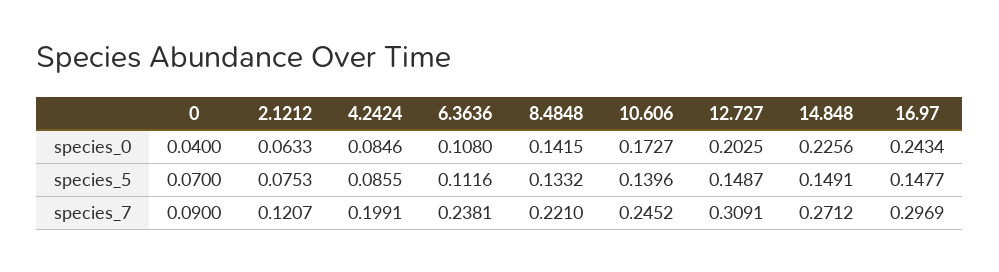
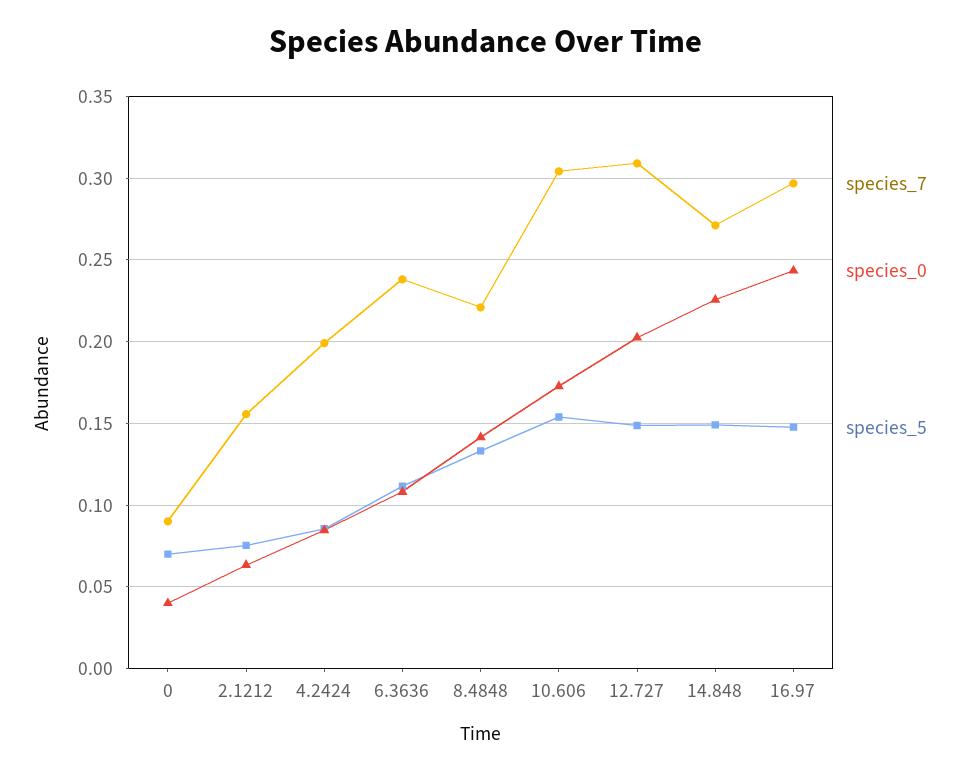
  {
    "species_0": {
      "0": 0.04,
      "2.1212": 0.0633,
      "4.2424": 0.0846,
      "6.3636": 0.108,
      "8.4848": 0.1415,
      "10.606": 0.1727,
      "12.727": 0.2025,
      "14.848": 0.2256,
      "16.97": 0.2434
    },
    "species_5": {
      "0": 0.07,
      "2.1212": 0.0753,
      "4.2424": 0.0855,
      "6.3636": 0.1116,
      "8.4848": 0.1332,
-     "10.606": 0.1396,
+     "10.606": 0.155,
      "12.727": 0.1487,
      "14.848": 0.1491,
      "16.97": 0.1477
    },
    "species_7": {
      "0": 0.09,
-     "2.1212": 0.1207,
+     "2.1212": 0.155,
      "4.2424": 0.1991,
      "6.3636": 0.2381,
      "8.4848": 0.221,
-     "10.606": 0.2452,
+     "10.606": 0.305,
      "12.727": 0.3091,
      "14.848": 0.2712,
      "16.97": 0.2969
    }
  }

